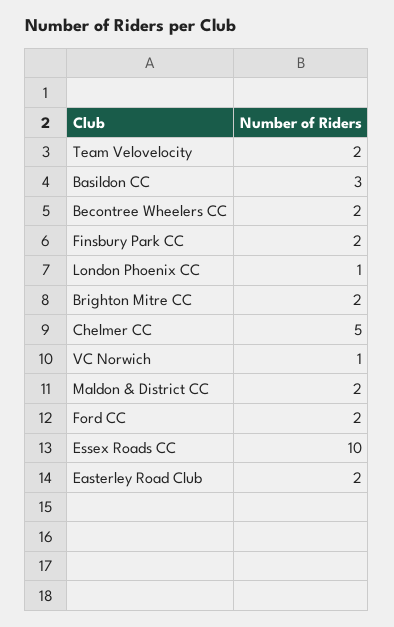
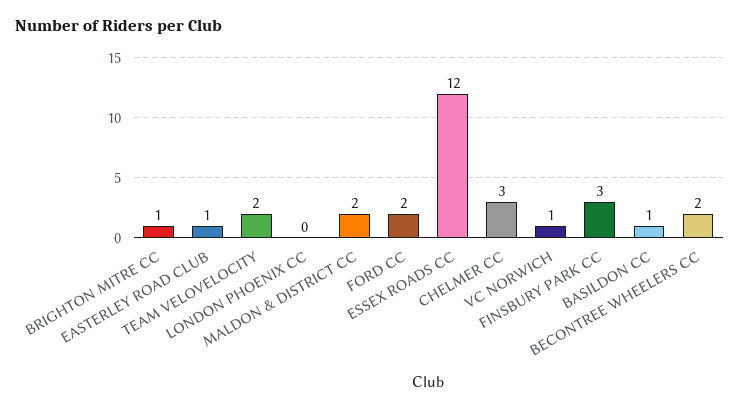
  {
    "Team Velovelocity": 2,
-   "Basildon CC": 3,
+   "Basildon CC": 1,
    "Becontree Wheelers CC": 2,
-   "Finsbury Park CC": 2,
+   "Finsbury Park CC": 3,
-   "London Phoenix CC": 1,
+   "London Phoenix CC": 0,
-   "Brighton Mitre CC": 2,
+   "Brighton Mitre CC": 1,
-   "Chelmer CC": 5,
+   "Chelmer CC": 3,
    "VC Norwich": 1,
    "Maldon & District CC": 2,
    "Ford CC": 2,
-   "Essex Roads CC": 10,
+   "Essex Roads CC": 12,
-   "Easterley Road Club": 2
+   "Easterley Road Club": 1
  }

